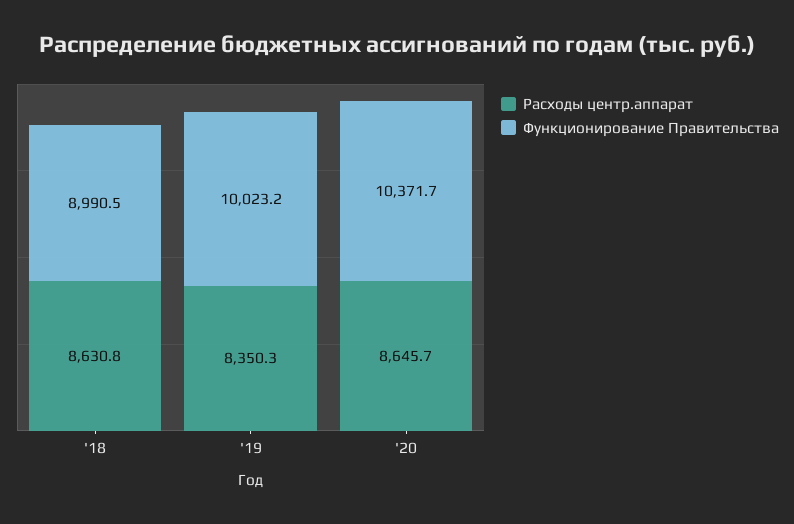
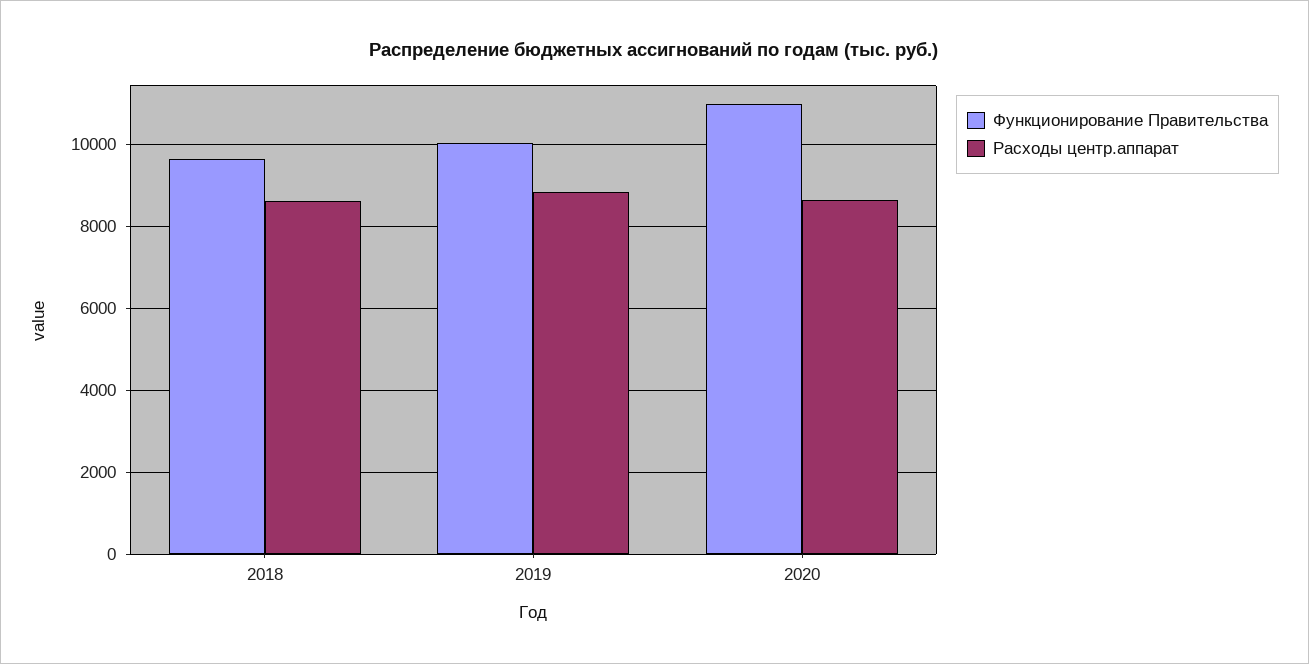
  {
    "Расходы центр.аппарат": {
      "'18": 8630.8,
-     "'19": 8350.3,
+     "'19": 8800,
      "'20": 8645.7
    },
    "Функционирование Правительства": {
-     "'18": 8990.5,
+     "'18": 9600,
      "'19": 10023.2,
-     "'20": 10371.7
+     "'20": 11000
    }
  }

